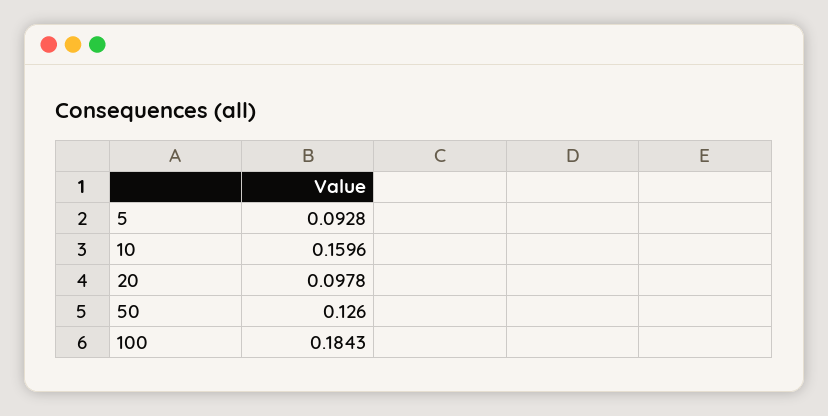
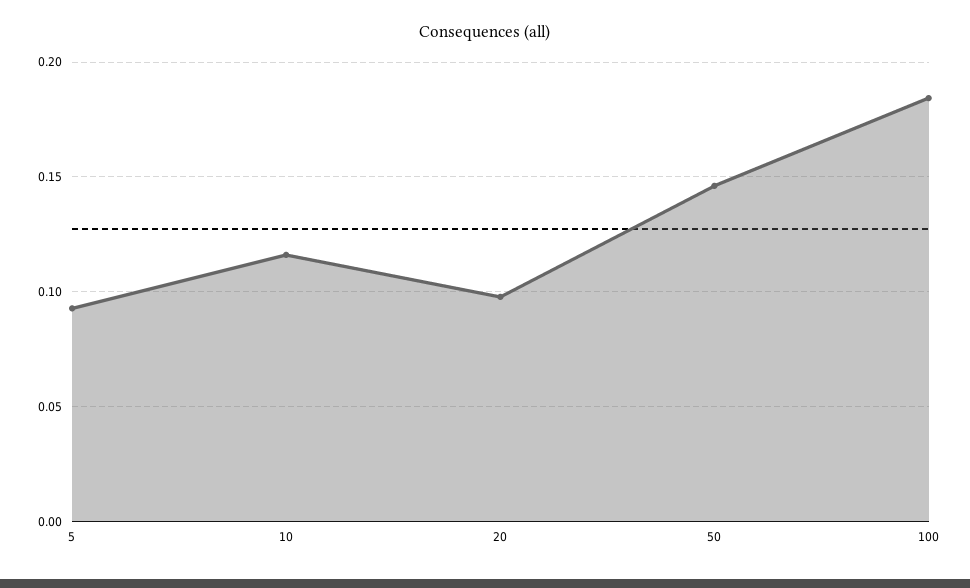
  {
    "5": 0.0928,
-   "10": 0.1596,
+   "10": 0.115,
    "20": 0.0978,
-   "50": 0.126,
+   "50": 0.145,
    "100": 0.1843
  }

